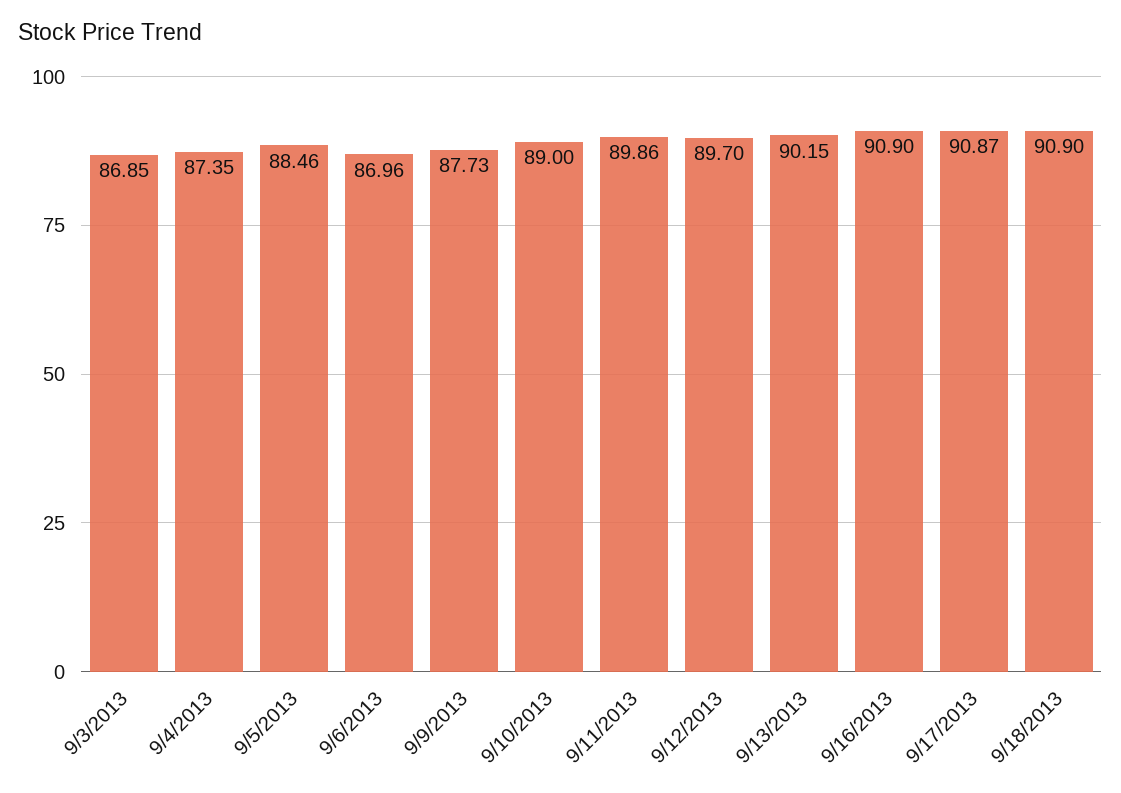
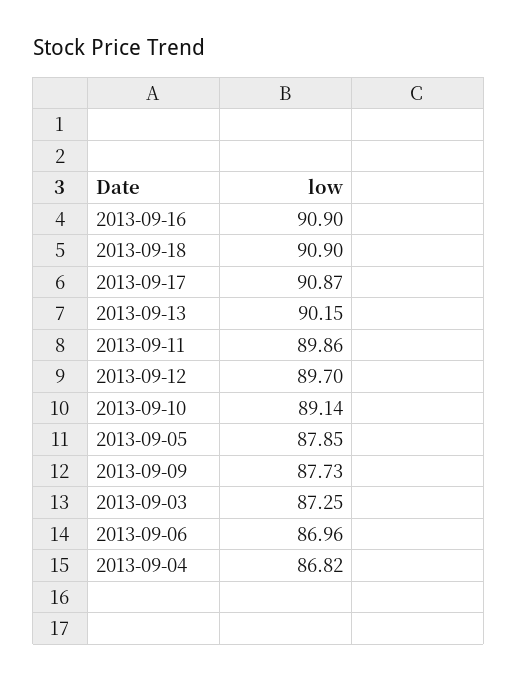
  {
-   "9/3/2013": 86.85,
+   "9/3/2013": 87.25,
-   "9/4/2013": 87.35,
+   "9/4/2013": 86.82,
-   "9/5/2013": 88.46,
+   "9/5/2013": 87.85,
    "9/6/2013": 86.96,
    "9/9/2013": 87.73,
-   "9/10/2013": 89,
+   "9/10/2013": 89.14,
    "9/11/2013": 89.86,
    "9/12/2013": 89.7,
    "9/13/2013": 90.15,
    "9/16/2013": 90.9,
    "9/17/2013": 90.87,
    "9/18/2013": 90.9
  }

